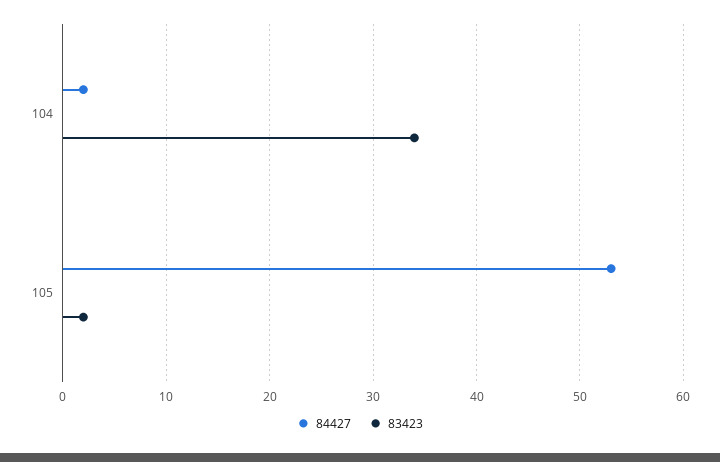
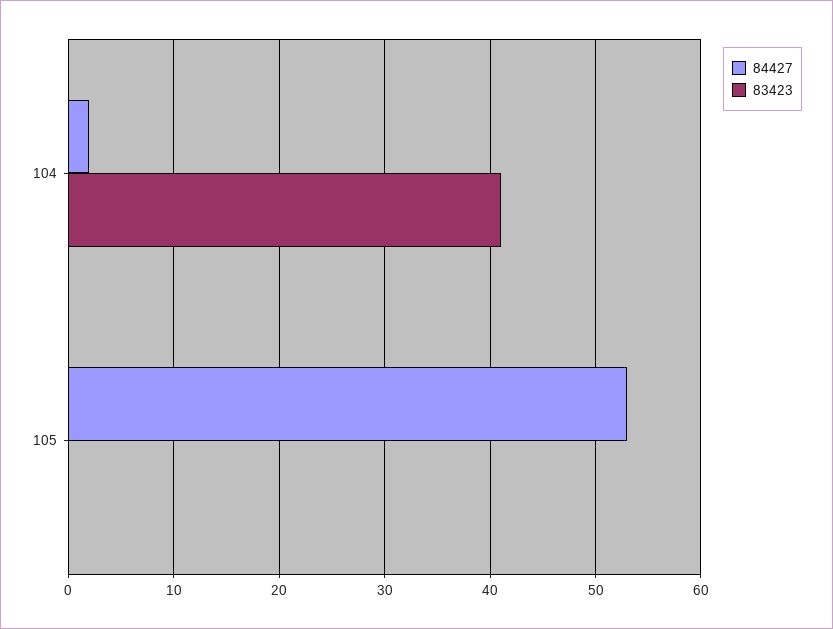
  {
    "84427": {
      "104": 2,
      "105": 53
    },
    "83423": {
-     "104": 34,
+     "104": 41,
-     "105": 2
+     "105": 0
    }
  }

